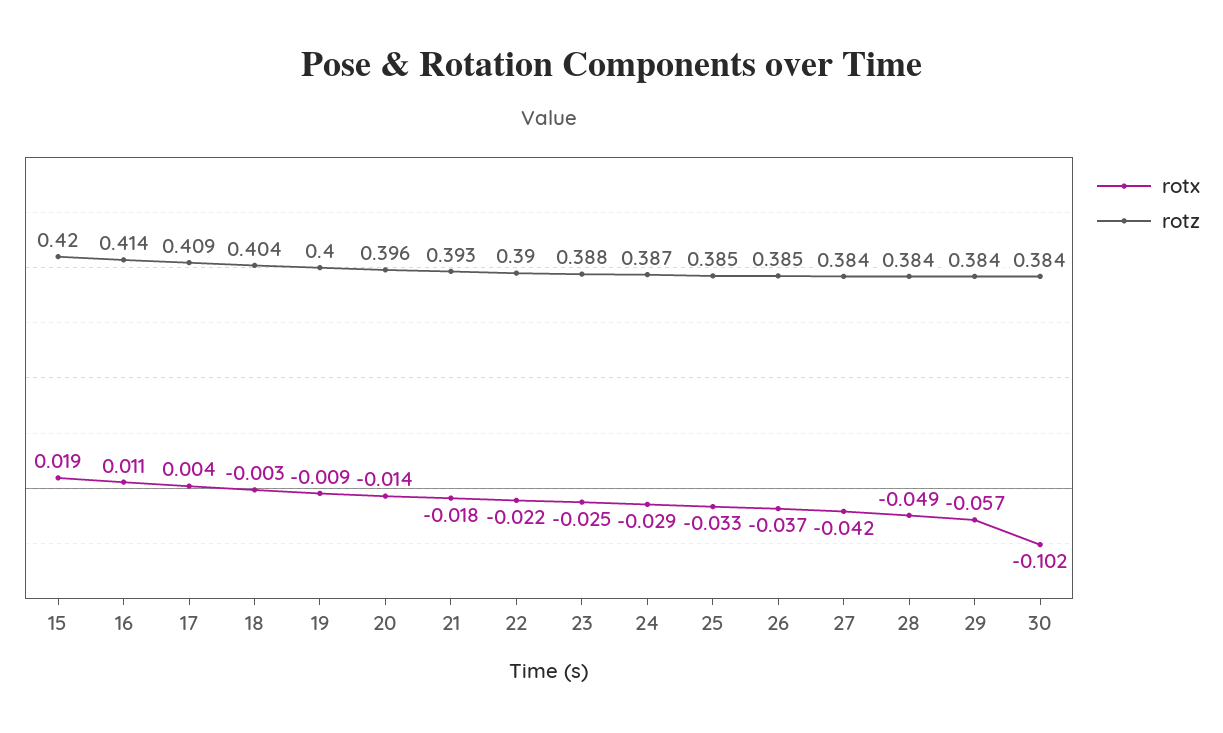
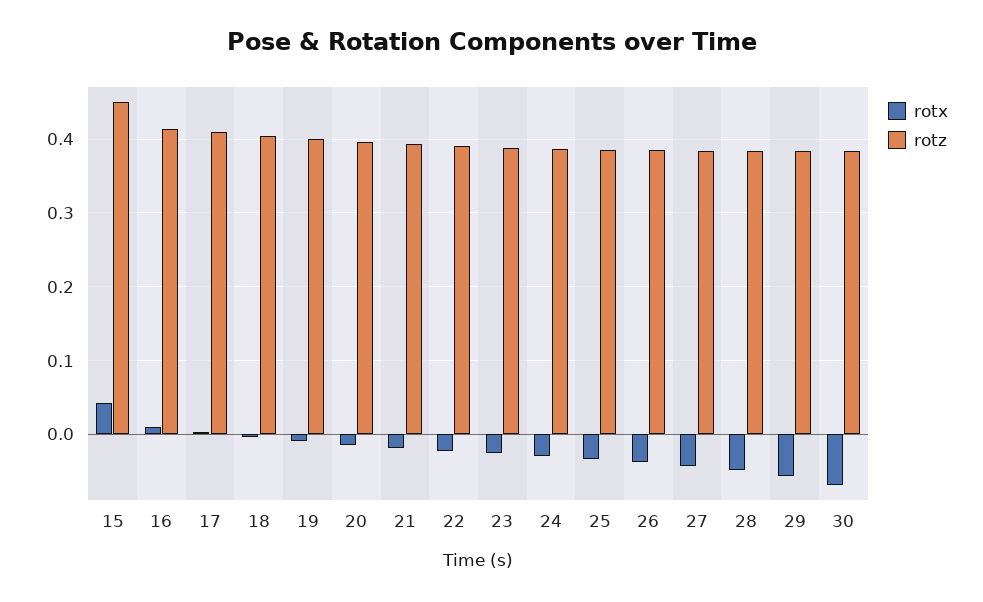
  {
    "rotx": {
-     "15": 0.019,
+     "15": 0.04,
      "16": 0.011,
      "17": 0.004,
      "18": -0.003,
      "19": -0.009,
      "20": -0.014,
      "21": -0.018,
      "22": -0.022,
      "23": -0.025,
      "24": -0.029,
      "25": -0.033,
      "26": -0.037,
      "27": -0.042,
      "28": -0.049,
      "29": -0.057,
-     "30": -0.102
+     "30": -0.07
    },
    "rotz": {
-     "15": 0.42,
+     "15": 0.45,
      "16": 0.414,
      "17": 0.409,
      "18": 0.404,
      "19": 0.4,
      "20": 0.396,
      "21": 0.393,
      "22": 0.39,
      "23": 0.388,
      "24": 0.387,
      "25": 0.385,
      "26": 0.385,
      "27": 0.384,
      "28": 0.384,
      "29": 0.384,
      "30": 0.384
    }
  }

